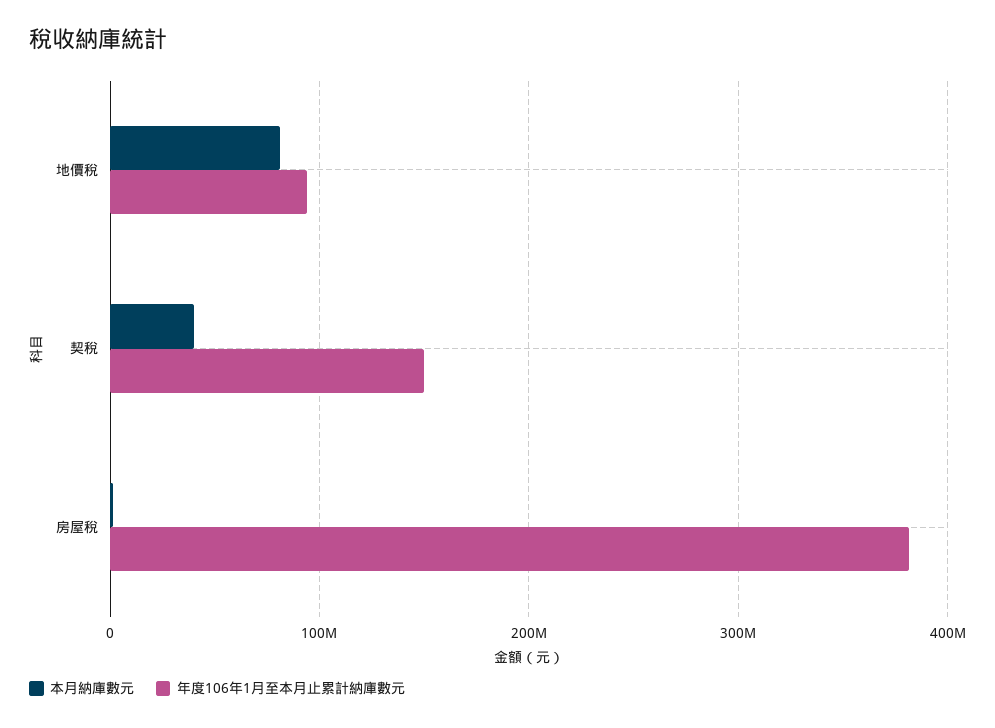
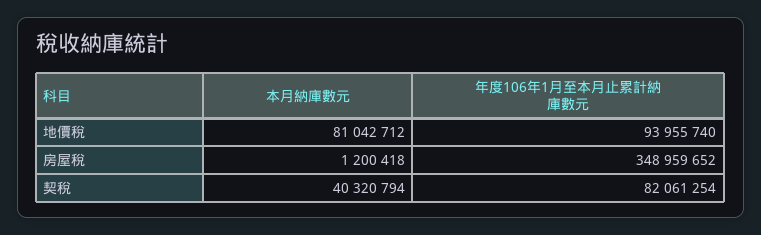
  {
    "本月納庫數元": {
      "地價稅": 81042712,
      "契稅": 40320794,
      "房屋稅": 1200418
    },
    "年度106年1月至本月止累計納庫數元": {
      "地價稅": 93955740,
-     "契稅": 150000000,
+     "契稅": 82061254,
-     "房屋稅": 380000000
+     "房屋稅": 348959652
    }
  }

